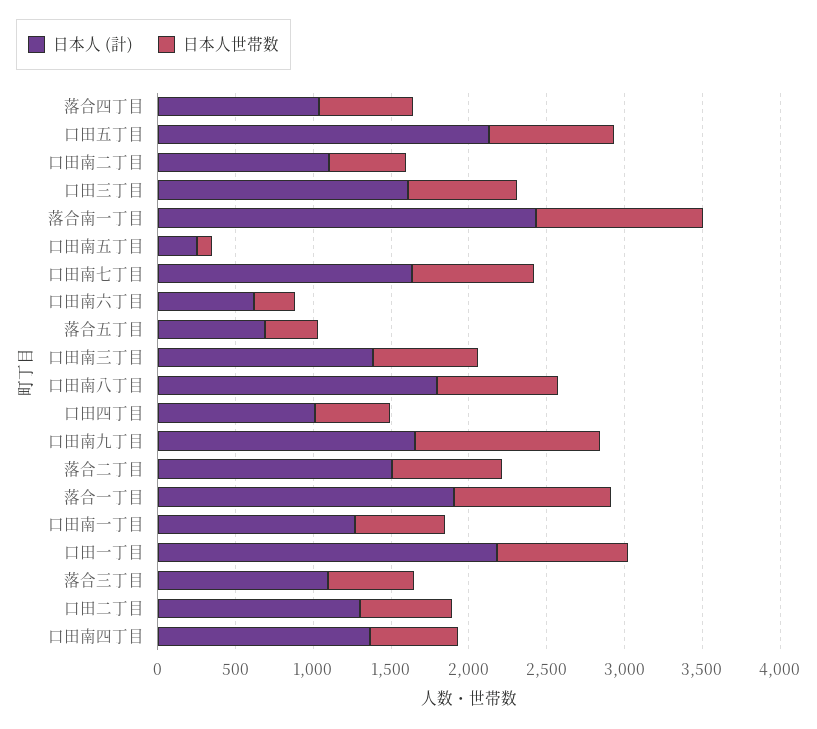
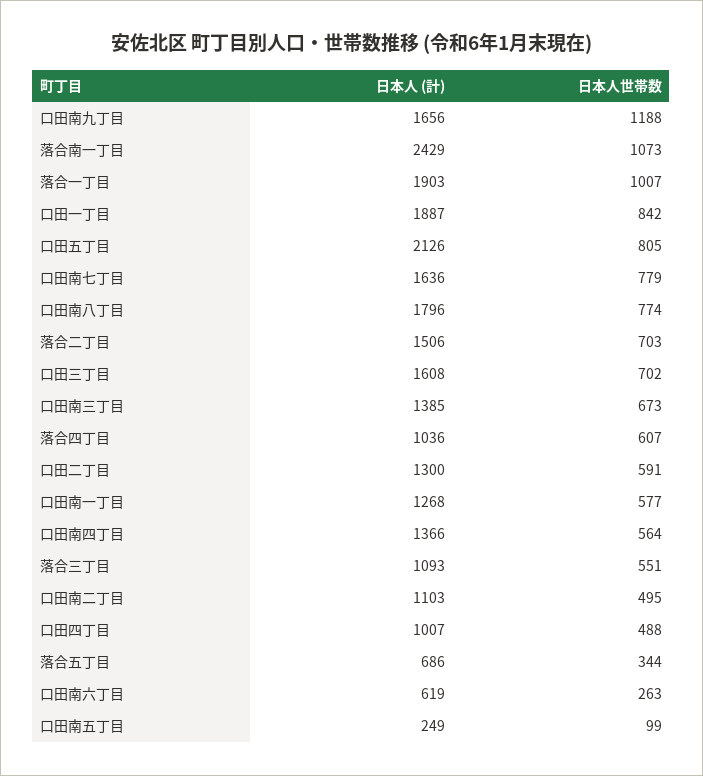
  {
    "日本人 (計)": {
      "落合四丁目": 1036,
      "口田五丁目": 2126,
      "口田南二丁目": 1103,
      "口田三丁目": 1608,
      "落合南一丁目": 2429,
      "口田南五丁目": 249,
      "口田南七丁目": 1636,
      "口田南六丁目": 619,
      "落合五丁目": 686,
      "口田南三丁目": 1385,
      "口田南八丁目": 1796,
      "口田四丁目": 1007,
      "口田南九丁目": 1656,
      "落合二丁目": 1506,
      "落合一丁目": 1903,
      "口田南一丁目": 1268,
-     "口田一丁目": 2200,
+     "口田一丁目": 1887,
      "落合三丁目": 1093,
      "口田二丁目": 1300,
      "口田南四丁目": 1366
    },
    "日本人世帯数": {
      "落合四丁目": 607,
      "口田五丁目": 805,
      "口田南二丁目": 495,
      "口田三丁目": 702,
      "落合南一丁目": 1073,
      "口田南五丁目": 99,
      "口田南七丁目": 779,
      "口田南六丁目": 263,
      "落合五丁目": 344,
      "口田南三丁目": 673,
      "口田南八丁目": 774,
      "口田四丁目": 488,
      "口田南九丁目": 1188,
      "落合二丁目": 703,
      "落合一丁目": 1007,
      "口田南一丁目": 577,
      "口田一丁目": 842,
      "落合三丁目": 551,
      "口田二丁目": 591,
      "口田南四丁目": 564
    }
  }

